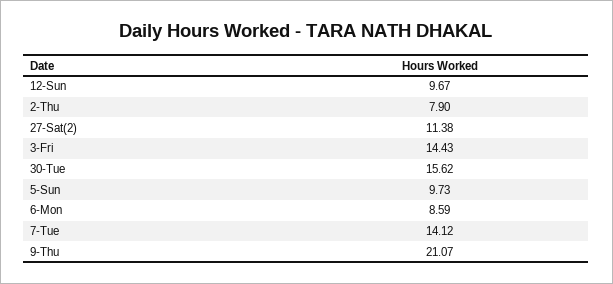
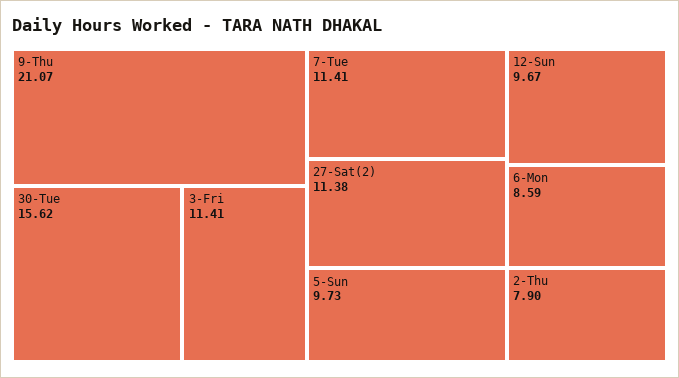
  {
    "12-Sun": 9.67,
    "2-Thu": 7.9,
    "27-Sat(2)": 11.38,
-   "3-Fri": 14.43,
+   "3-Fri": 11.41,
    "30-Tue": 15.62,
    "5-Sun": 9.73,
    "6-Mon": 8.59,
-   "7-Tue": 14.12,
+   "7-Tue": 11.41,
    "9-Thu": 21.07
  }

